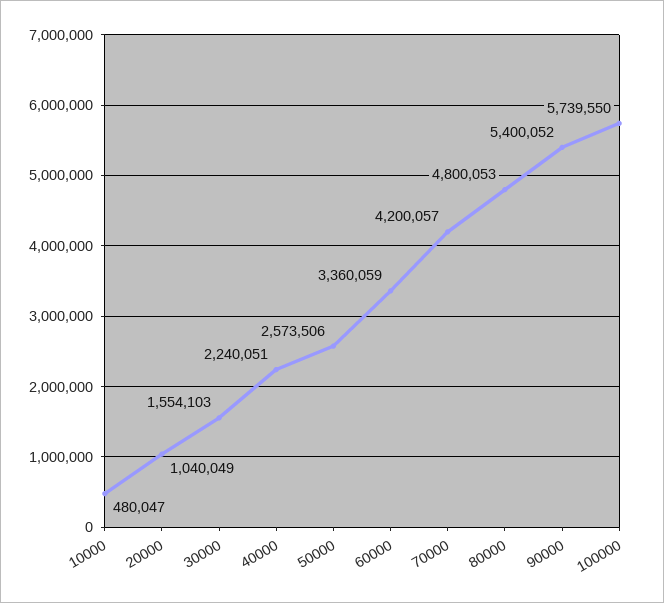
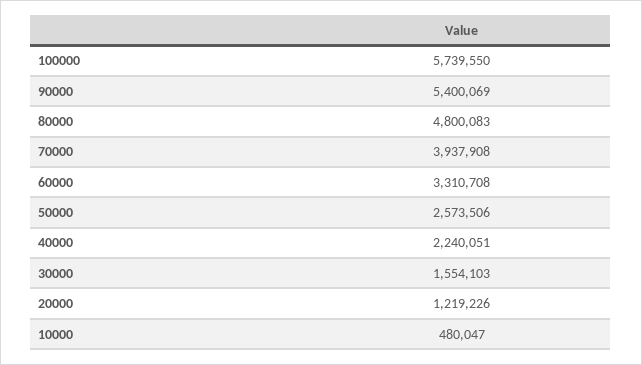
  {
    "10000": 480047,
-   "20000": 1040049,
+   "20000": 1219226,
    "30000": 1554103,
    "40000": 2240051,
    "50000": 2573506,
-   "60000": 3360059,
+   "60000": 3310708,
-   "70000": 4200057,
+   "70000": 3937908,
-   "80000": 4800053,
+   "80000": 4800083,
-   "90000": 5400052,
+   "90000": 5400069,
    "100000": 5739550
  }

